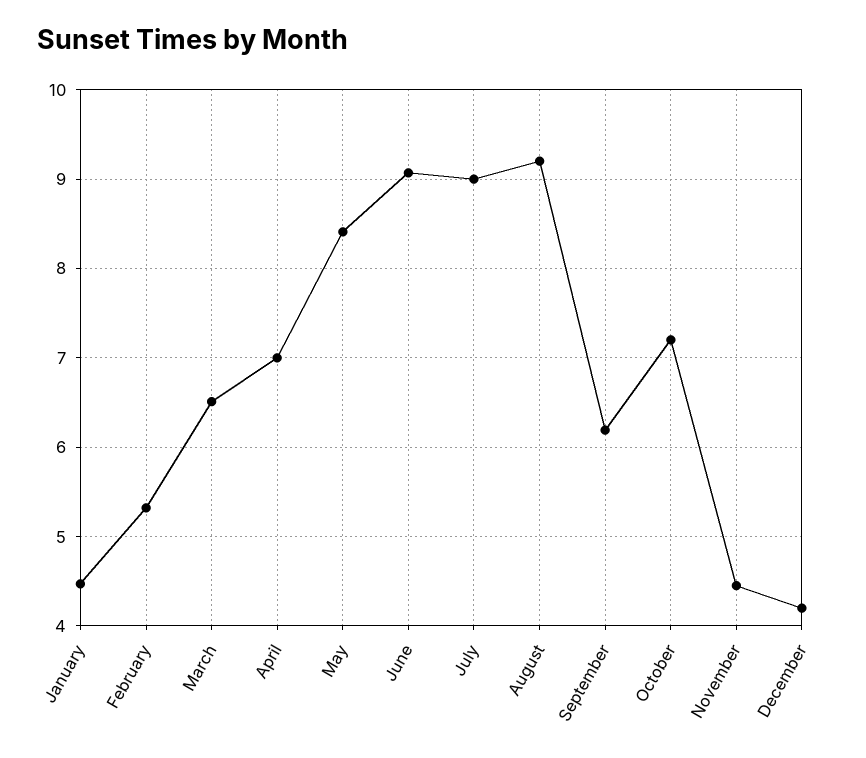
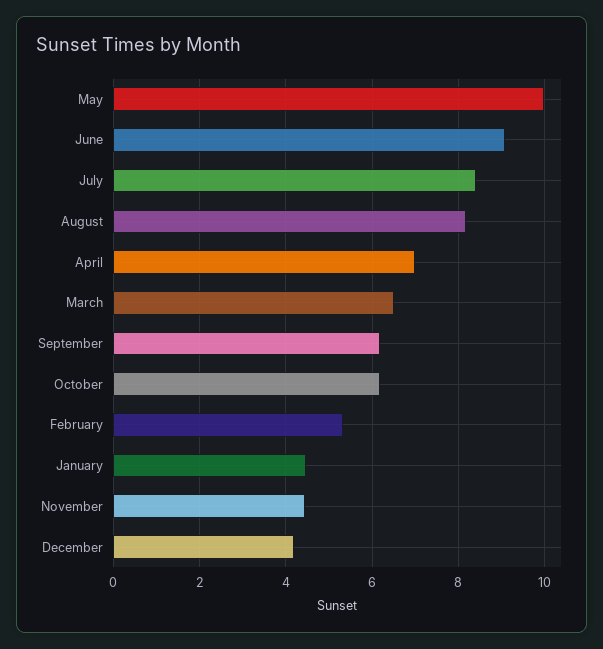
  {
    "January": 4.5,
    "February": 5.3,
    "March": 6.5,
    "April": 7,
-   "May": 8.4,
+   "May": 10,
    "June": 9.1,
-   "July": 9,
+   "July": 8.4,
-   "August": 9.2,
+   "August": 8.2,
    "September": 6.2,
-   "October": 7.2,
+   "October": 6.2,
    "November": 4.5,
    "December": 4.2
  }

